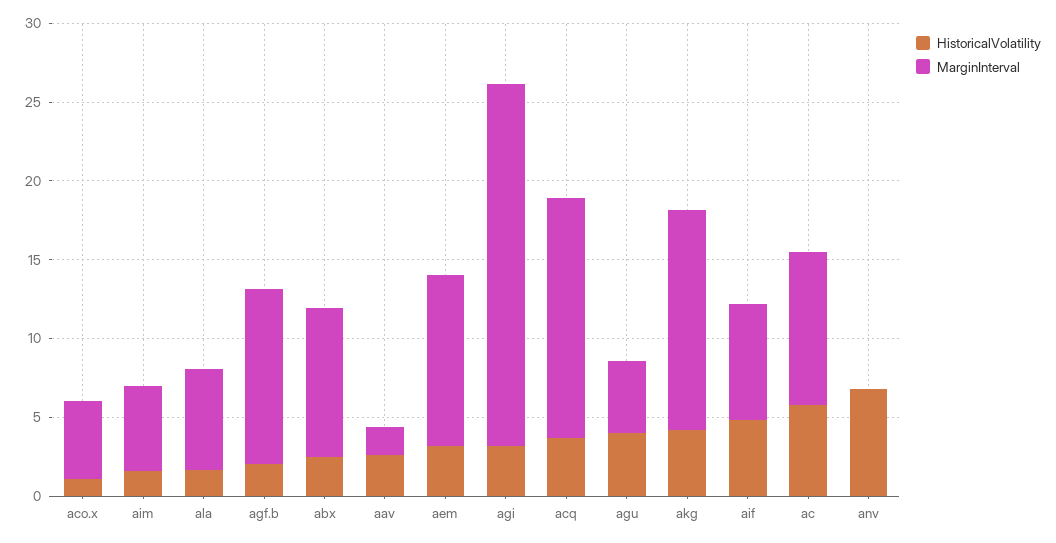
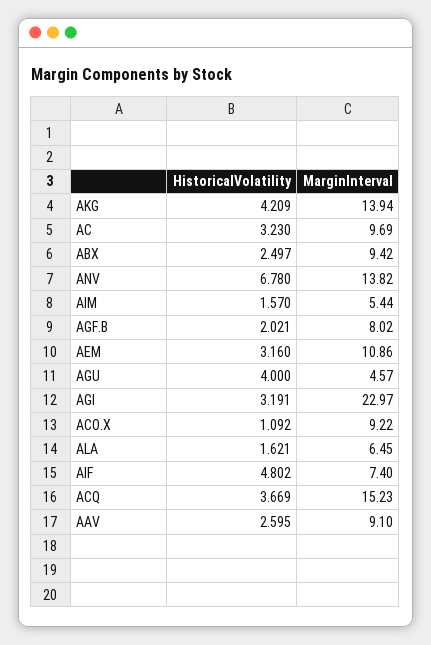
  {
    "HistoricalVolatility": {
      "aco.x": 1.092,
      "aim": 1.57,
      "ala": 1.621,
      "agf.b": 2.021,
      "abx": 2.497,
      "aav": 2.595,
      "aem": 3.16,
      "agi": 3.191,
      "acq": 3.669,
      "agu": 4,
      "akg": 4.209,
      "aif": 4.802,
-     "ac": 6,
+     "ac": 3.23,
      "anv": 6.78
    },
    "MarginInterval": {
-     "aco.x": 5,
+     "aco.x": 9.22,
      "aim": 5.44,
      "ala": 6.45,
-     "agf.b": 11,
+     "agf.b": 8.02,
      "abx": 9.42,
-     "aav": 2,
+     "aav": 9.1,
      "aem": 10.86,
      "agi": 22.97,
      "acq": 15.23,
      "agu": 4.57,
      "akg": 13.94,
      "aif": 7.4,
      "ac": 9.69,
-     "anv": 0
+     "anv": 13.82
    }
  }

